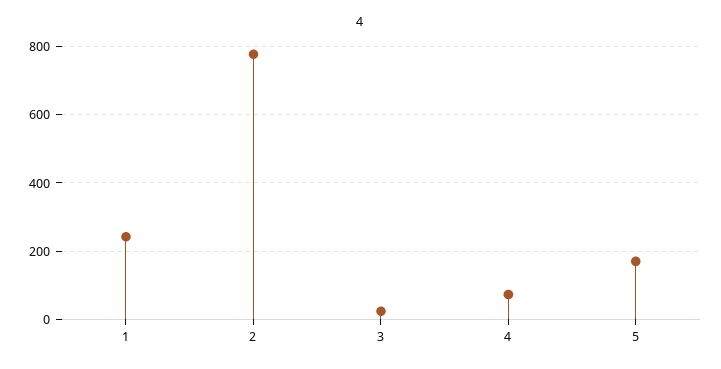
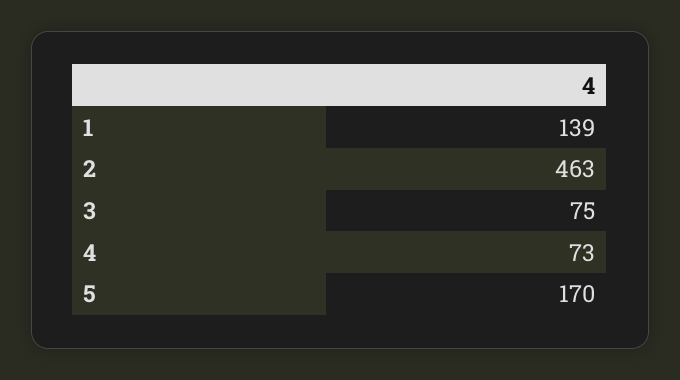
  {
-   "1": 240,
+   "1": 139,
-   "2": 780,
+   "2": 463,
-   "3": 20,
+   "3": 75,
    "4": 73,
    "5": 170
  }

